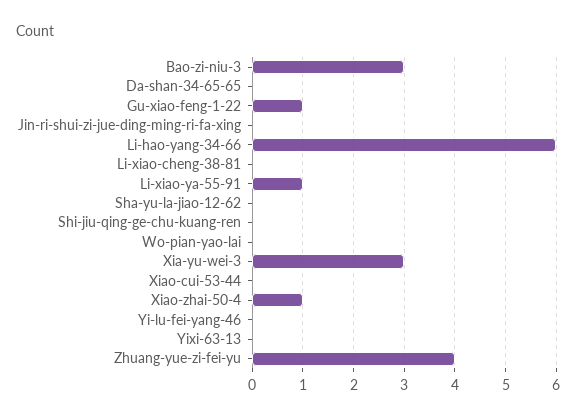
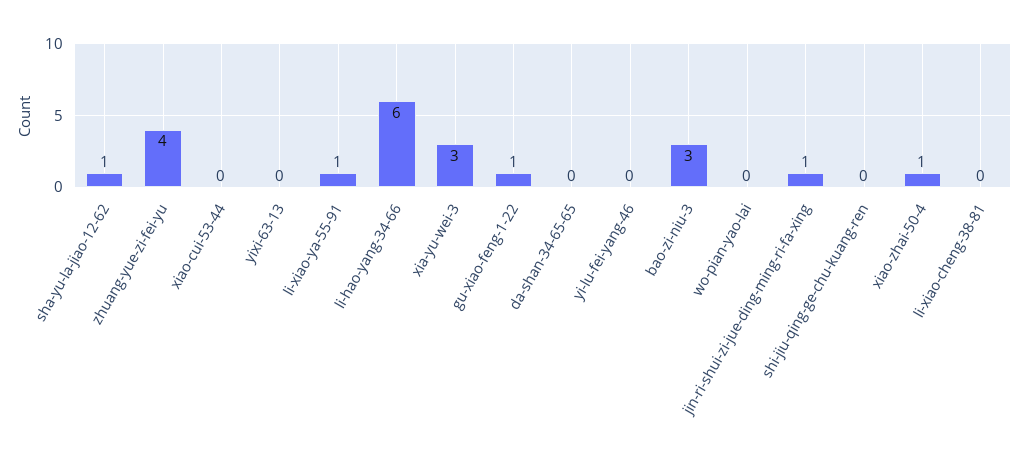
  {
    "Bao-zi-niu-3": 3,
    "Da-shan-34-65-65": 0,
    "Gu-xiao-feng-1-22": 1,
-   "Jin-ri-shui-zi-jue-ding-ming-ri-fa-xing": 0,
+   "Jin-ri-shui-zi-jue-ding-ming-ri-fa-xing": 1,
    "Li-hao-yang-34-66": 6,
    "Li-xiao-cheng-38-81": 0,
    "Li-xiao-ya-55-91": 1,
-   "Sha-yu-la-jiao-12-62": 0,
+   "Sha-yu-la-jiao-12-62": 1,
    "Shi-jiu-qing-ge-chu-kuang-ren": 0,
    "Wo-pian-yao-lai": 0,
    "Xia-yu-wei-3": 3,
    "Xiao-cui-53-44": 0,
    "Xiao-zhai-50-4": 1,
    "Yi-lu-fei-yang-46": 0,
    "Yixi-63-13": 0,
    "Zhuang-yue-zi-fei-yu": 4
  }

